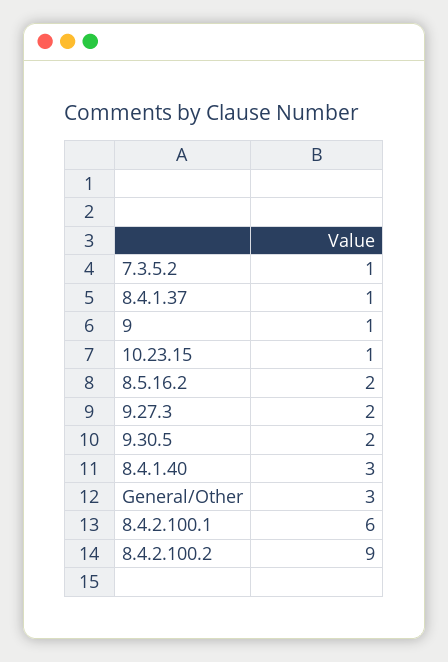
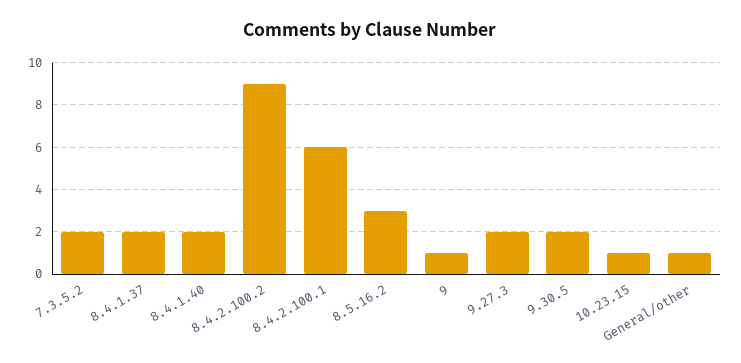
  {
-   "7.3.5.2": 1,
+   "7.3.5.2": 2,
-   "8.4.1.37": 1,
+   "8.4.1.37": 2,
    "9": 1,
    "10.23.15": 1,
-   "8.5.16.2": 2,
+   "8.5.16.2": 3,
    "9.27.3": 2,
    "9.30.5": 2,
-   "8.4.1.40": 3,
+   "8.4.1.40": 2,
-   "General/Other": 3,
+   "General/Other": 1,
    "8.4.2.100.1": 6,
    "8.4.2.100.2": 9
  }

